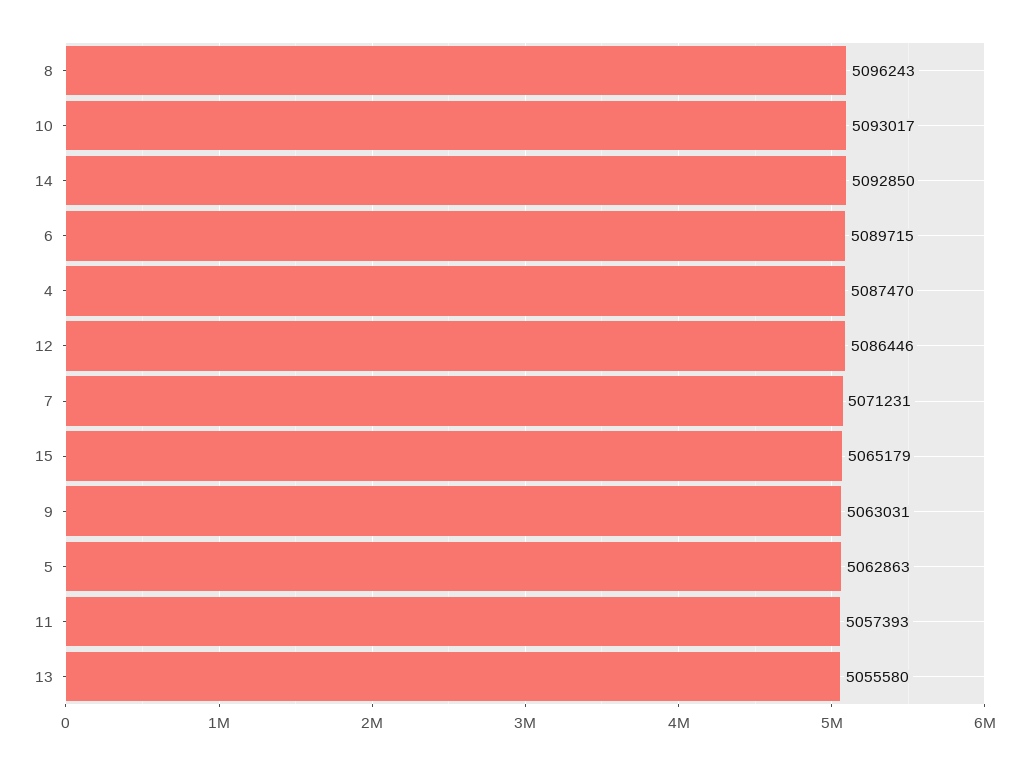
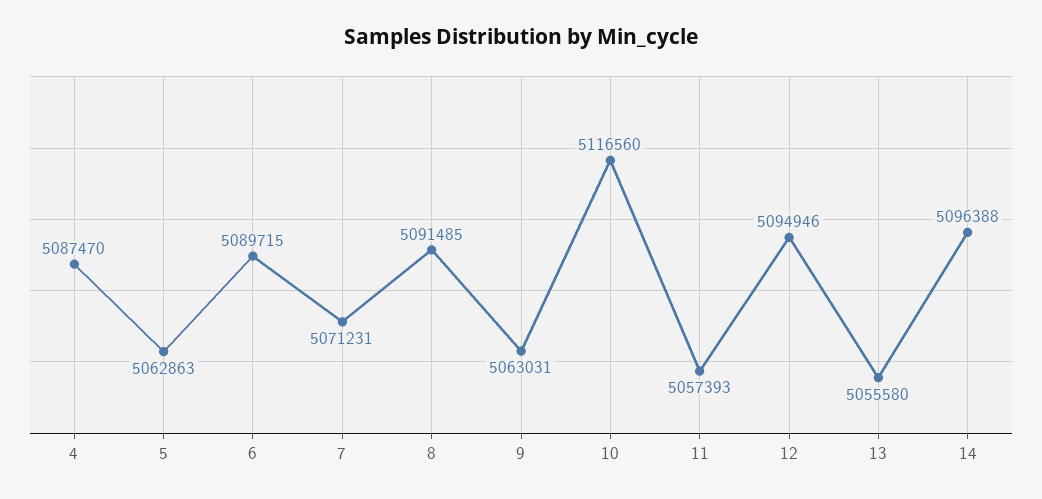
  {
-   "8": 5096243,
+   "8": 5091485,
-   "10": 5093017,
+   "10": 5116560,
-   "14": 5092850,
+   "14": 5096388,
    "6": 5089715,
    "4": 5087470,
-   "12": 5086446,
+   "12": 5094946,
    "7": 5071231,
-   "15": 5065179,
    "9": 5063031,
    "5": 5062863,
    "11": 5057393,
    "13": 5055580
  }

